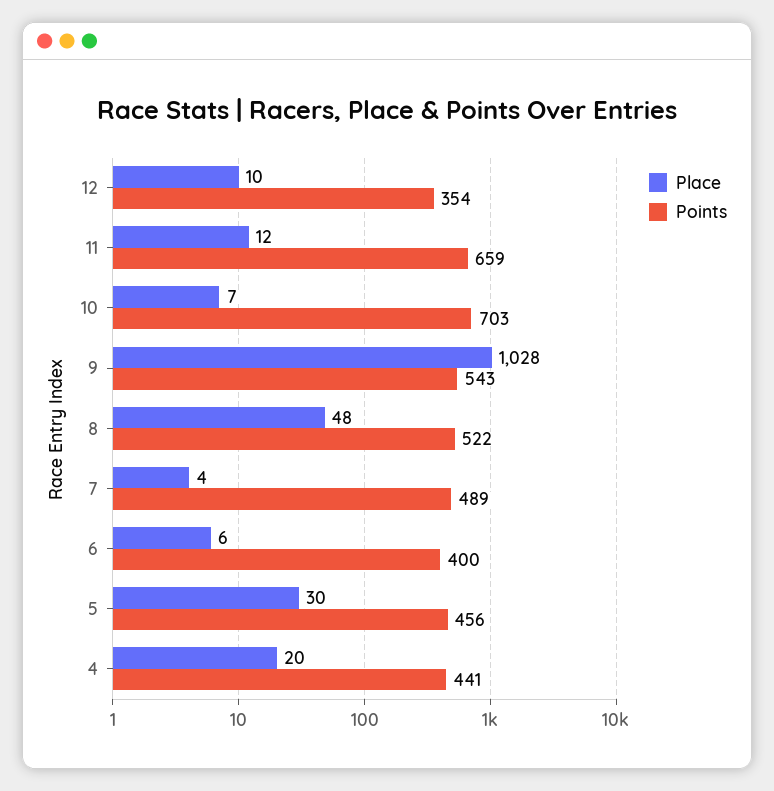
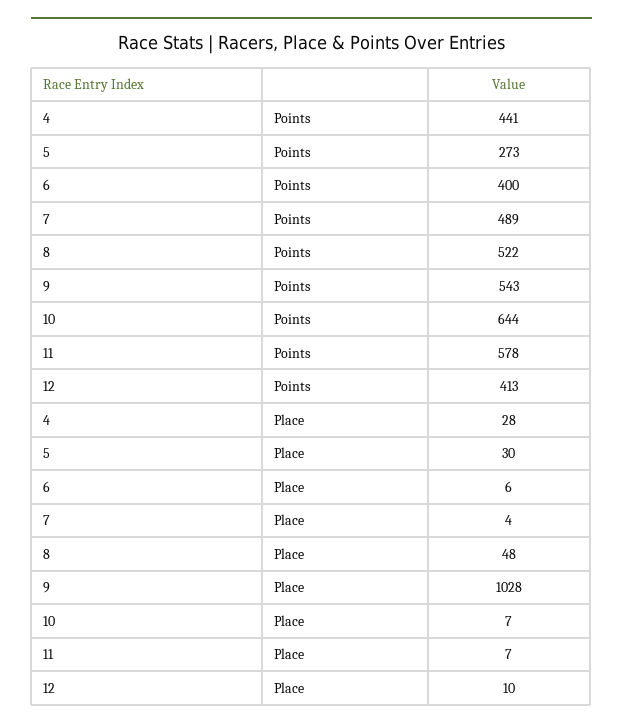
  {
    "Place": {
      "12": 10,
-     "11": 12,
+     "11": 7,
      "10": 7,
      "9": 1028,
      "8": 48,
      "7": 4,
      "6": 6,
      "5": 30,
-     "4": 20
+     "4": 28
    },
    "Points": {
-     "12": 354,
+     "12": 413,
-     "11": 659,
+     "11": 578,
-     "10": 703,
+     "10": 644,
      "9": 543,
      "8": 522,
      "7": 489,
      "6": 400,
-     "5": 456,
+     "5": 273,
      "4": 441
    }
  }

